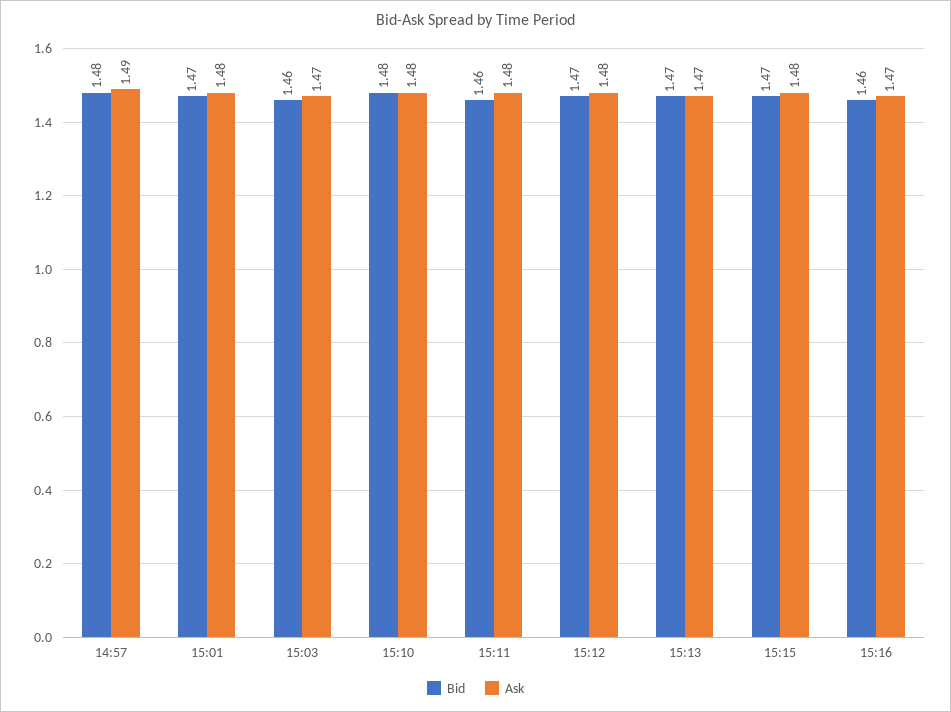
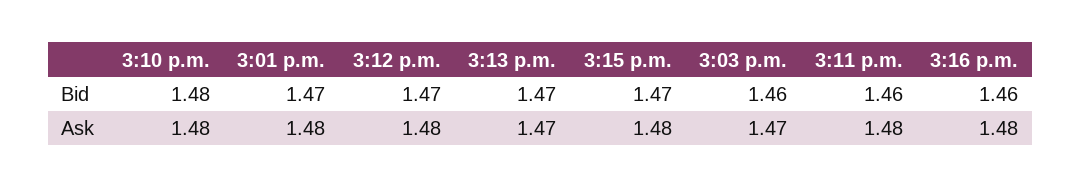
  {
    "Bid": {
-     "14:57": 1.48,
      "15:01": 1.47,
      "15:03": 1.46,
      "15:10": 1.48,
      "15:11": 1.46,
      "15:12": 1.47,
      "15:13": 1.47,
      "15:15": 1.47,
      "15:16": 1.46
    },
    "Ask": {
-     "14:57": 1.49,
      "15:01": 1.48,
      "15:03": 1.47,
      "15:10": 1.48,
      "15:11": 1.48,
      "15:12": 1.48,
      "15:13": 1.47,
      "15:15": 1.48,
-     "15:16": 1.47
+     "15:16": 1.48
    }
  }

